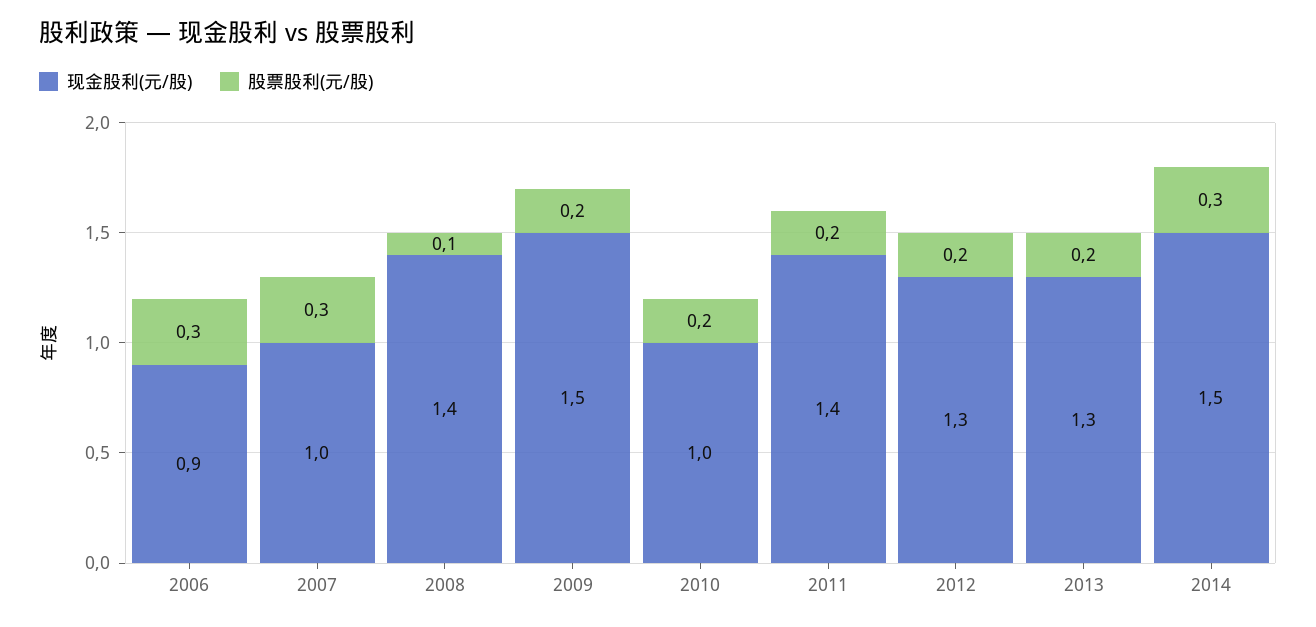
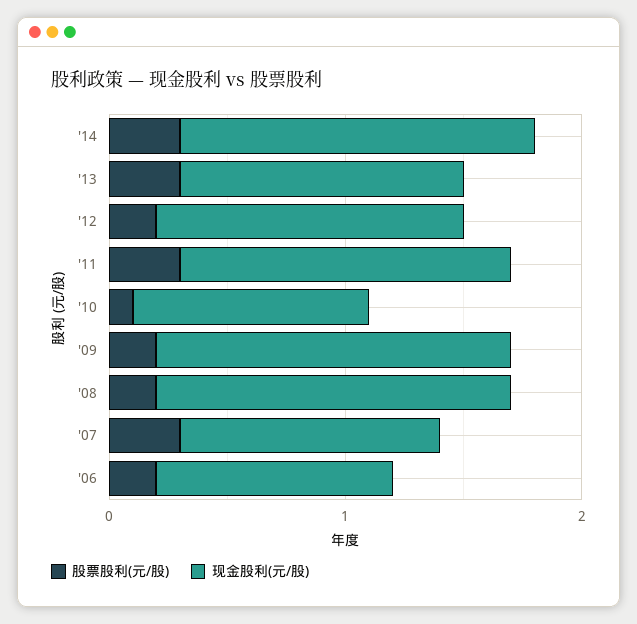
  {
    "现金股利(元/股)": {
-     "2006": 0.9,
+     "2006": 1,
-     "2007": 1,
+     "2007": 1.1,
-     "2008": 1.4,
+     "2008": 1.5,
      "2009": 1.5,
      "2010": 1,
      "2011": 1.4,
      "2012": 1.3,
-     "2013": 1.3,
+     "2013": 1.2,
      "2014": 1.5
    },
    "股票股利(元/股)": {
-     "2006": 0.3,
+     "2006": 0.2,
      "2007": 0.3,
-     "2008": 0.1,
+     "2008": 0.2,
      "2009": 0.2,
-     "2010": 0.2,
+     "2010": 0.1,
-     "2011": 0.2,
+     "2011": 0.3,
      "2012": 0.2,
-     "2013": 0.2,
+     "2013": 0.3,
      "2014": 0.3
    }
  }

